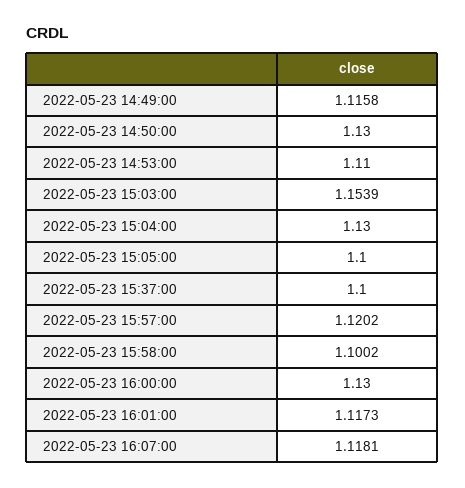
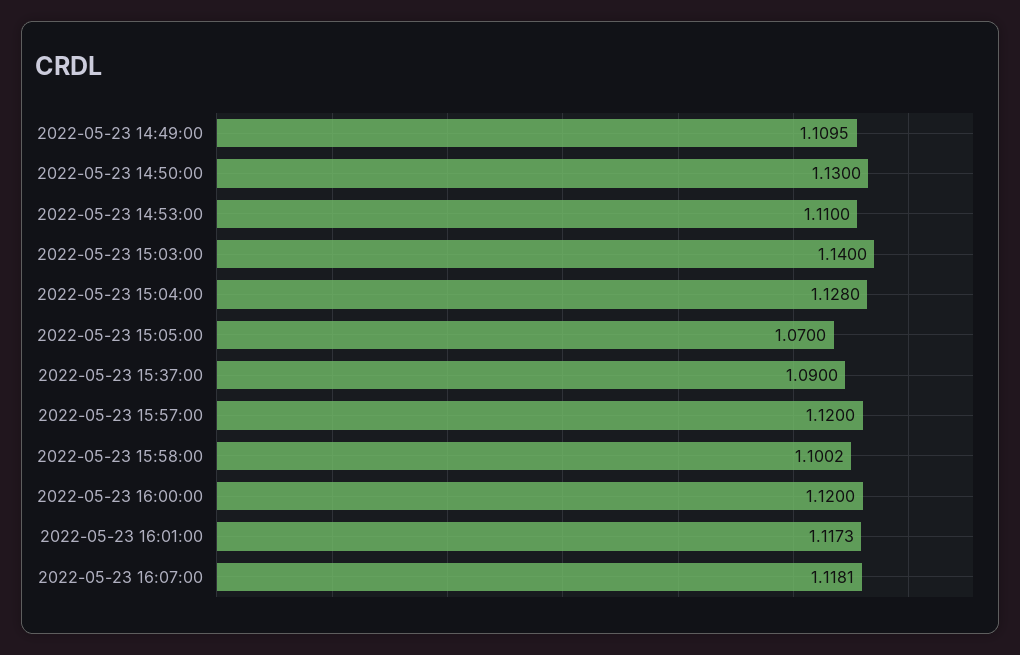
  {
-   "2022-05-23 14:49:00": 1.1158,
+   "2022-05-23 14:49:00": 1.1095,
    "2022-05-23 14:50:00": 1.13,
    "2022-05-23 14:53:00": 1.11,
-   "2022-05-23 15:03:00": 1.1539,
+   "2022-05-23 15:03:00": 1.14,
-   "2022-05-23 15:04:00": 1.13,
+   "2022-05-23 15:04:00": 1.128,
-   "2022-05-23 15:05:00": 1.1,
+   "2022-05-23 15:05:00": 1.07,
-   "2022-05-23 15:37:00": 1.1,
+   "2022-05-23 15:37:00": 1.09,
-   "2022-05-23 15:57:00": 1.1202,
+   "2022-05-23 15:57:00": 1.12,
    "2022-05-23 15:58:00": 1.1002,
-   "2022-05-23 16:00:00": 1.13,
+   "2022-05-23 16:00:00": 1.12,
    "2022-05-23 16:01:00": 1.1173,
    "2022-05-23 16:07:00": 1.1181
  }

